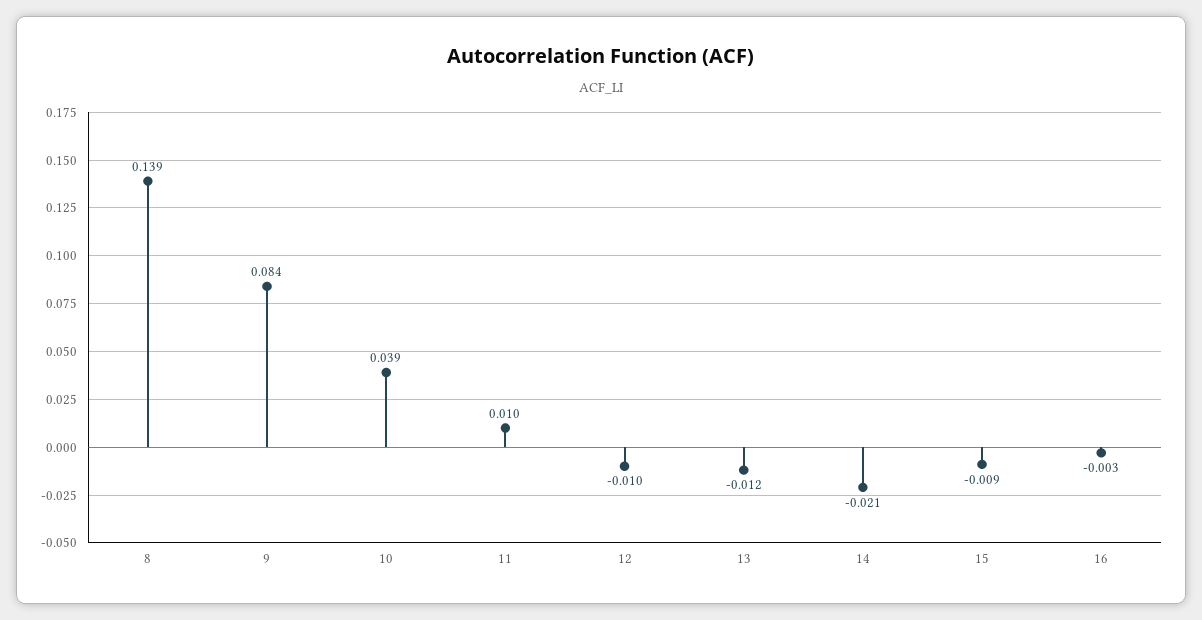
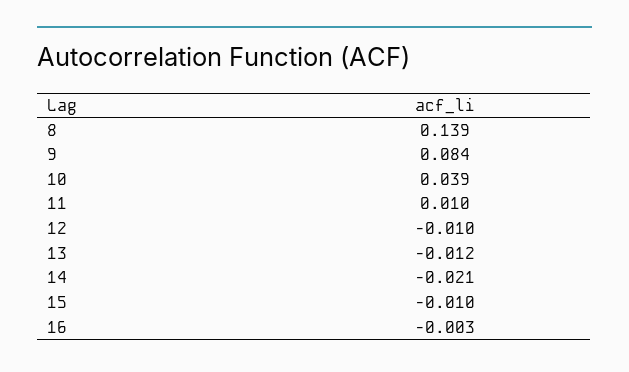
  {
    "8": 0.139,
    "9": 0.084,
    "10": 0.039,
    "11": 0.01,
    "12": -0.01,
    "13": -0.012,
    "14": -0.021,
-   "15": -0.009,
+   "15": -0.01,
    "16": -0.003
  }

